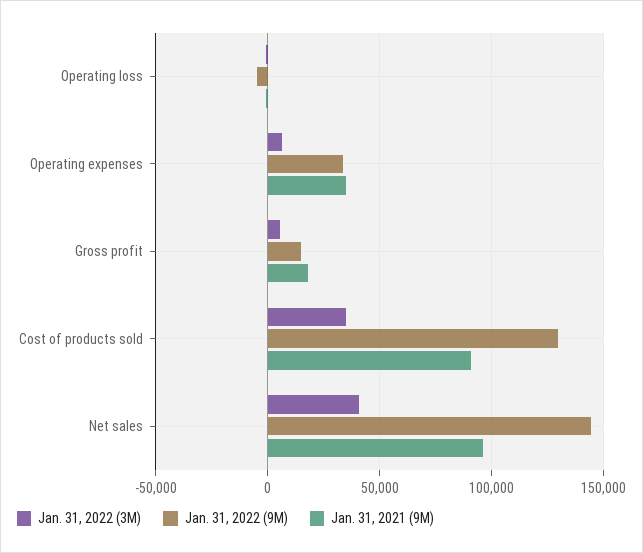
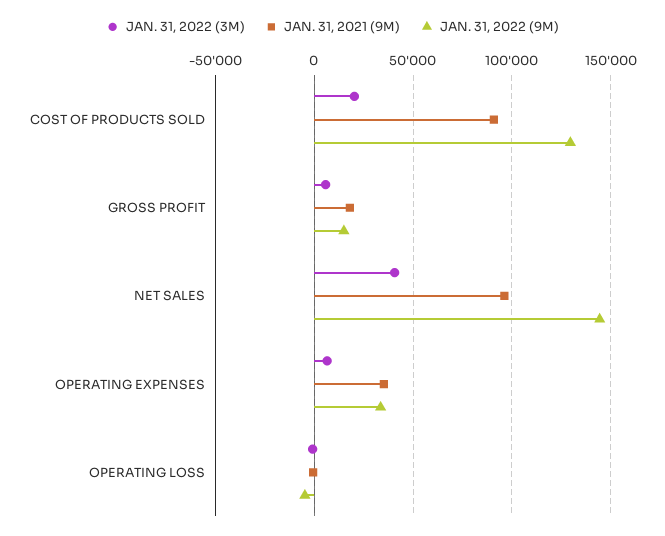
  {
    "Jan. 31, 2022 (3M)": {
      "Operating loss": 0,
      "Operating expenses": 5000,
      "Gross profit": 5000,
-     "Cost of products sold": 35000,
+     "Cost of products sold": 20000,
      "Net sales": 40000
    },
    "Jan. 31, 2022 (9M)": {
      "Operating loss": -5000,
      "Operating expenses": 35000,
      "Gross profit": 15000,
      "Cost of products sold": 130000,
      "Net sales": 145000
    },
    "Jan. 31, 2021 (9M)": {
      "Operating loss": 0,
      "Operating expenses": 35000,
      "Gross profit": 20000,
      "Cost of products sold": 90000,
      "Net sales": 95000
    }
  }

